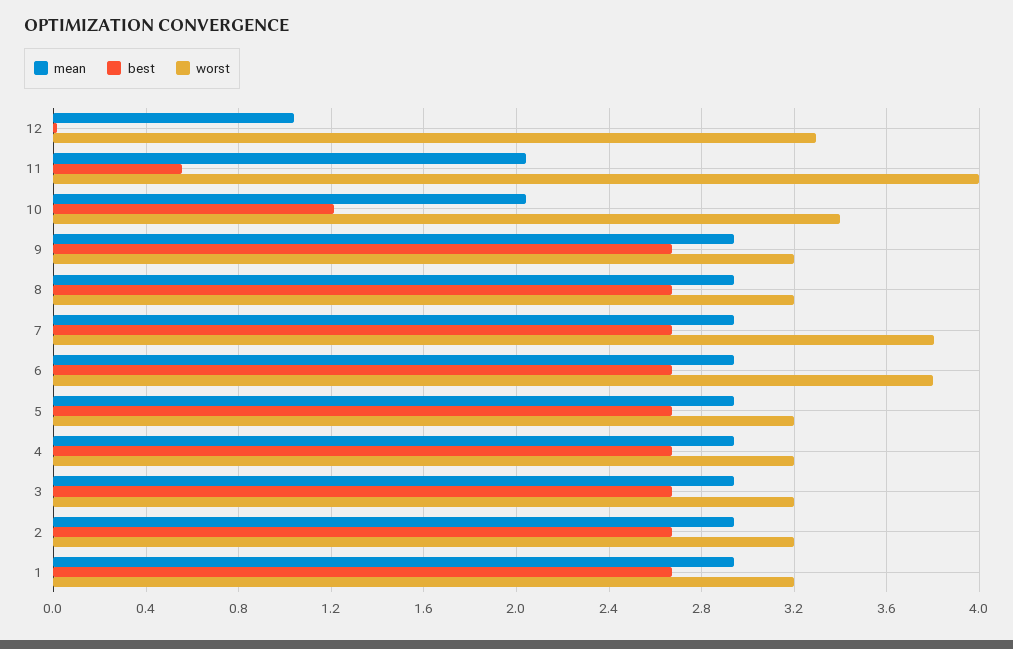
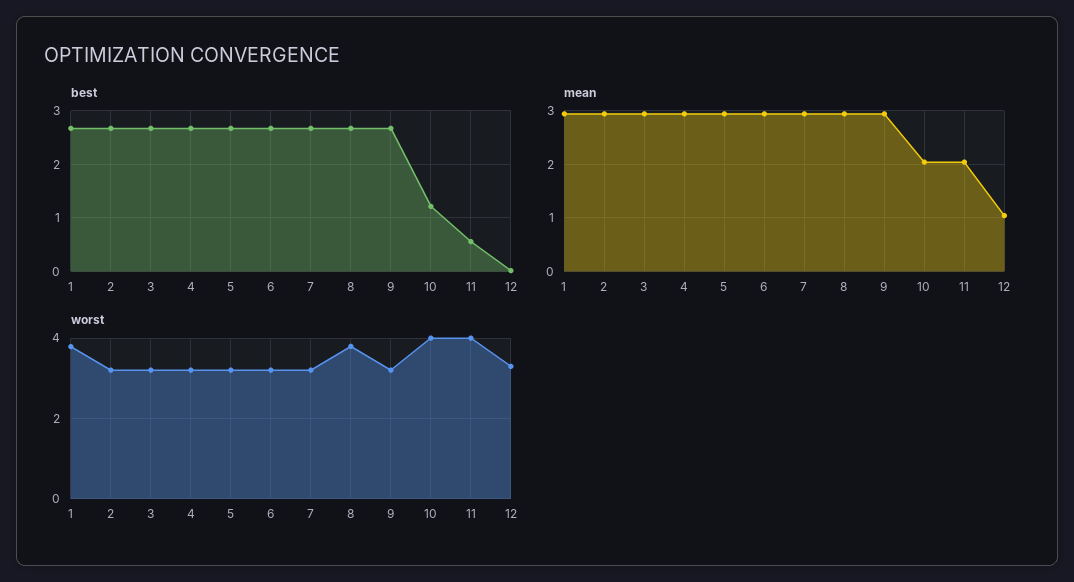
  {
    "mean": {
      "12": 1.05,
      "11": 2.05,
      "10": 2.05,
      "9": 2.95,
      "8": 2.95,
      "7": 2.95,
      "6": 2.95,
      "5": 2.95,
      "4": 2.95,
      "3": 2.95,
      "2": 2.95,
      "1": 2.95
    },
    "best": {
      "12": 0,
      "11": 0.55,
      "10": 1.2,
      "9": 2.65,
      "8": 2.65,
      "7": 2.65,
      "6": 2.65,
      "5": 2.65,
      "4": 2.65,
      "3": 2.65,
      "2": 2.65,
      "1": 2.65
    },
    "worst": {
      "12": 3.3,
      "11": 4,
-     "10": 3.4,
+     "10": 4,
      "9": 3.2,
-     "8": 3.2,
+     "8": 3.8,
-     "7": 3.8,
+     "7": 3.2,
-     "6": 3.8,
+     "6": 3.2,
      "5": 3.2,
      "4": 3.2,
      "3": 3.2,
      "2": 3.2,
-     "1": 3.2
+     "1": 3.8
    }
  }

